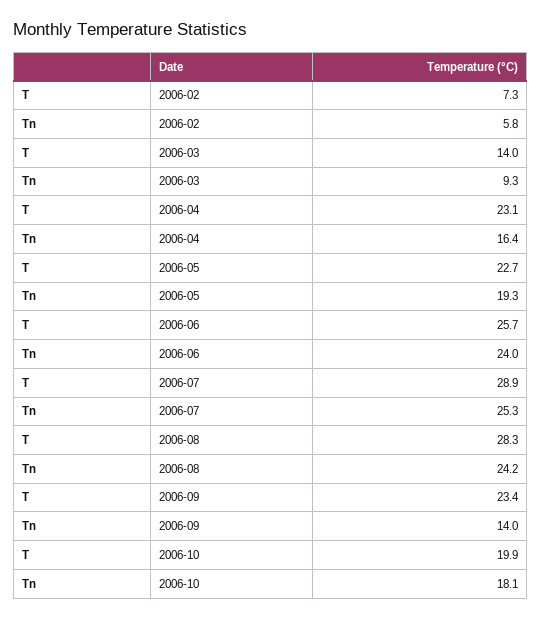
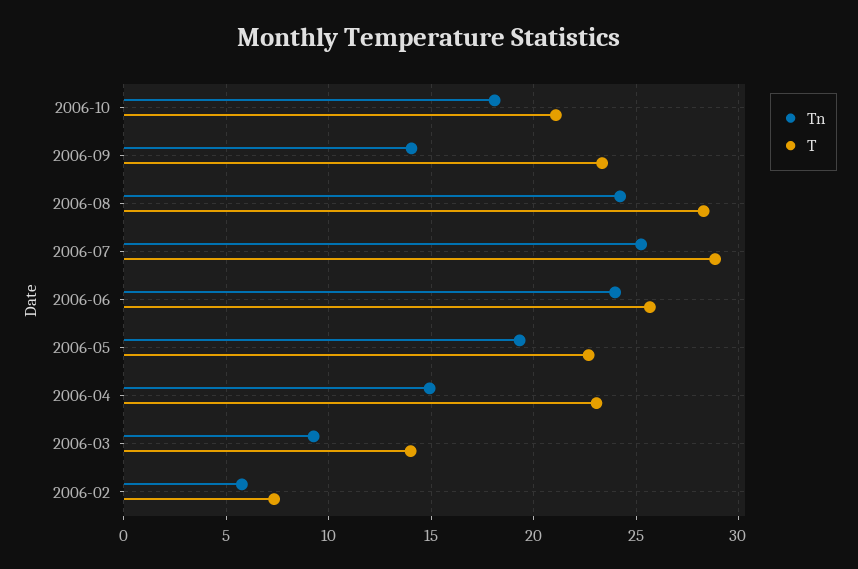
  {
    "T": {
      "2006-02": 7.3,
      "2006-03": 14,
      "2006-04": 23.1,
      "2006-05": 22.7,
      "2006-06": 25.7,
      "2006-07": 28.9,
      "2006-08": 28.3,
      "2006-09": 23.4,
-     "2006-10": 19.9
+     "2006-10": 21
    },
    "Tn": {
      "2006-02": 5.8,
      "2006-03": 9.3,
-     "2006-04": 16.4,
+     "2006-04": 15,
      "2006-05": 19.3,
      "2006-06": 24,
      "2006-07": 25.3,
      "2006-08": 24.2,
      "2006-09": 14,
      "2006-10": 18.1
    }
  }

